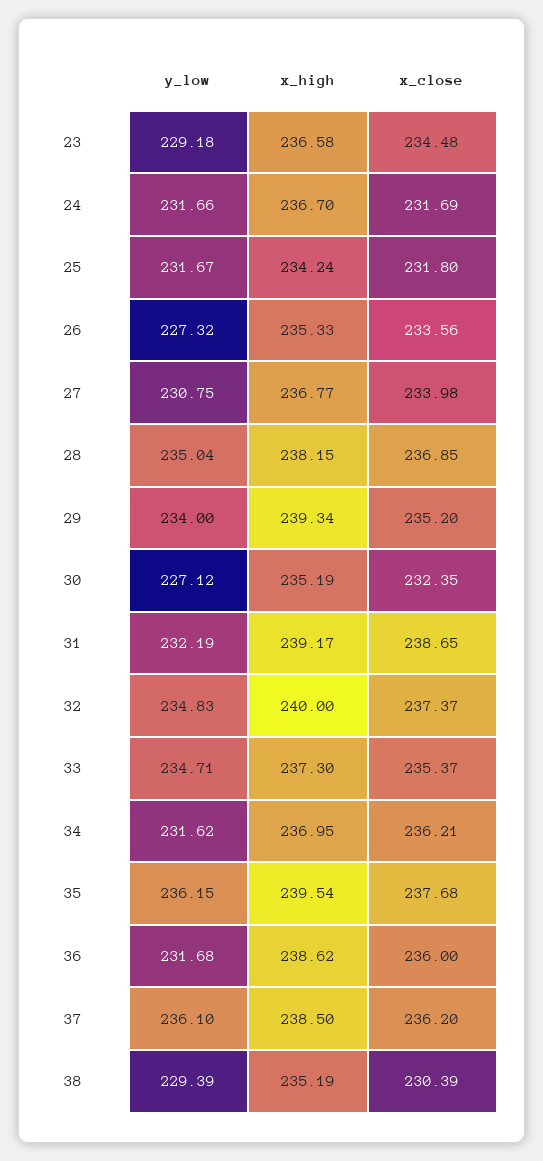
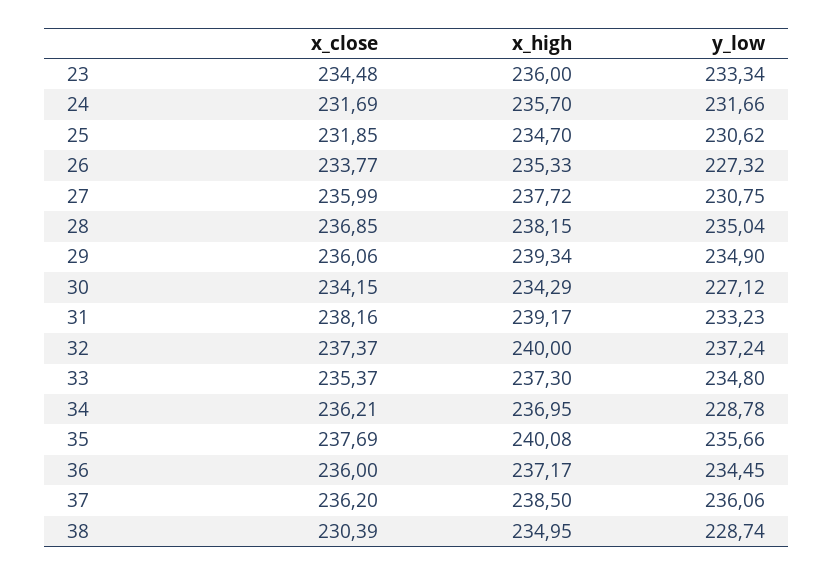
  {
    "y_low": {
-     "23": 229.18,
+     "23": 233.34,
      "24": 231.66,
-     "25": 231.67,
+     "25": 230.62,
      "26": 227.32,
      "27": 230.75,
      "28": 235.04,
-     "29": 234,
+     "29": 234.9,
      "30": 227.12,
-     "31": 232.19,
+     "31": 233.23,
-     "32": 234.83,
+     "32": 237.24,
-     "33": 234.71,
+     "33": 234.8,
-     "34": 231.62,
+     "34": 228.78,
-     "35": 236.15,
+     "35": 235.66,
-     "36": 231.68,
+     "36": 234.45,
-     "37": 236.1,
+     "37": 236.06,
-     "38": 229.39
+     "38": 228.74
    },
    "x_high": {
-     "23": 236.58,
+     "23": 236,
-     "24": 236.7,
+     "24": 235.7,
-     "25": 234.24,
+     "25": 234.7,
      "26": 235.33,
-     "27": 236.77,
+     "27": 237.72,
      "28": 238.15,
      "29": 239.34,
-     "30": 235.19,
+     "30": 234.29,
      "31": 239.17,
      "32": 240,
      "33": 237.3,
      "34": 236.95,
-     "35": 239.54,
+     "35": 240.08,
-     "36": 238.62,
+     "36": 237.17,
      "37": 238.5,
-     "38": 235.19
+     "38": 234.95
    },
    "x_close": {
      "23": 234.48,
      "24": 231.69,
-     "25": 231.8,
+     "25": 231.85,
-     "26": 233.56,
+     "26": 233.77,
-     "27": 233.98,
+     "27": 235.99,
      "28": 236.85,
-     "29": 235.2,
+     "29": 236.06,
-     "30": 232.35,
+     "30": 234.15,
-     "31": 238.65,
+     "31": 238.16,
      "32": 237.37,
      "33": 235.37,
      "34": 236.21,
-     "35": 237.68,
+     "35": 237.69,
      "36": 236,
      "37": 236.2,
      "38": 230.39
    }
  }

